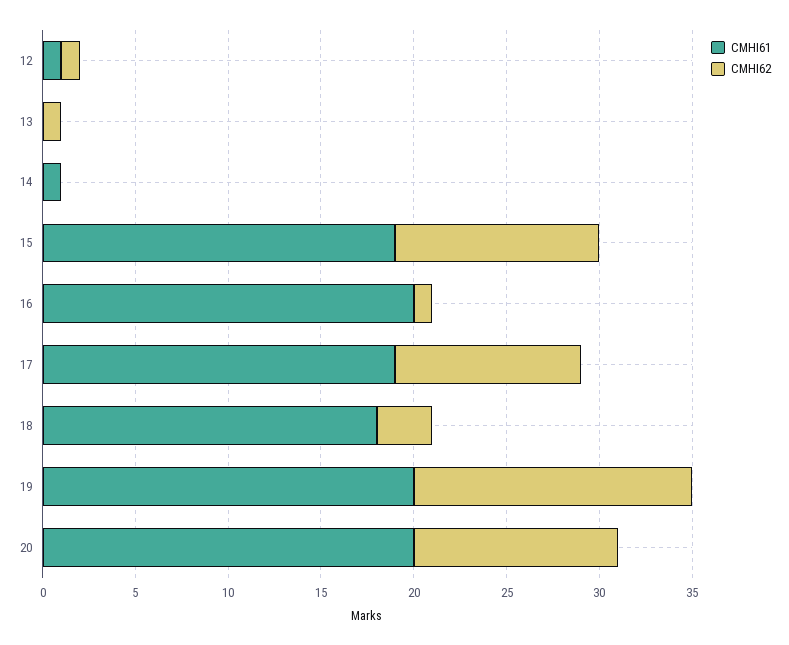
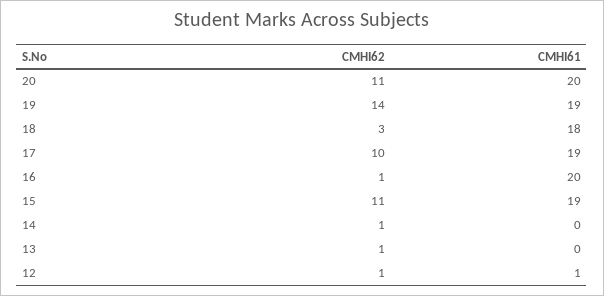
  {
    "CMHI61": {
      "12": 1,
      "13": 0,
-     "14": 1,
+     "14": 0,
      "15": 19,
      "16": 20,
      "17": 19,
      "18": 18,
-     "19": 20,
+     "19": 19,
      "20": 20
    },
    "CMHI62": {
      "12": 1,
      "13": 1,
-     "14": 0,
+     "14": 1,
      "15": 11,
      "16": 1,
      "17": 10,
      "18": 3,
-     "19": 15,
+     "19": 14,
      "20": 11
    }
  }

